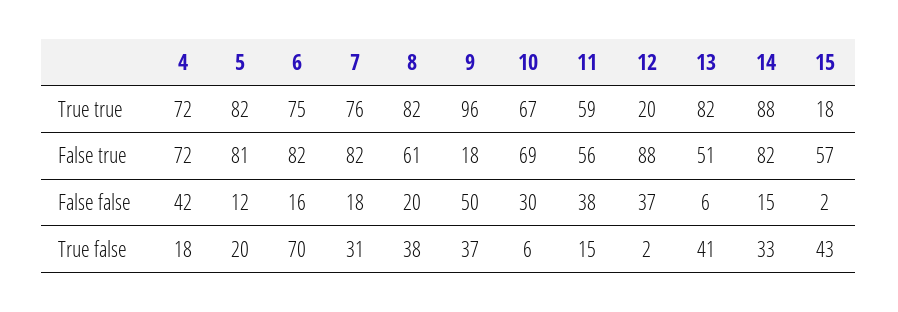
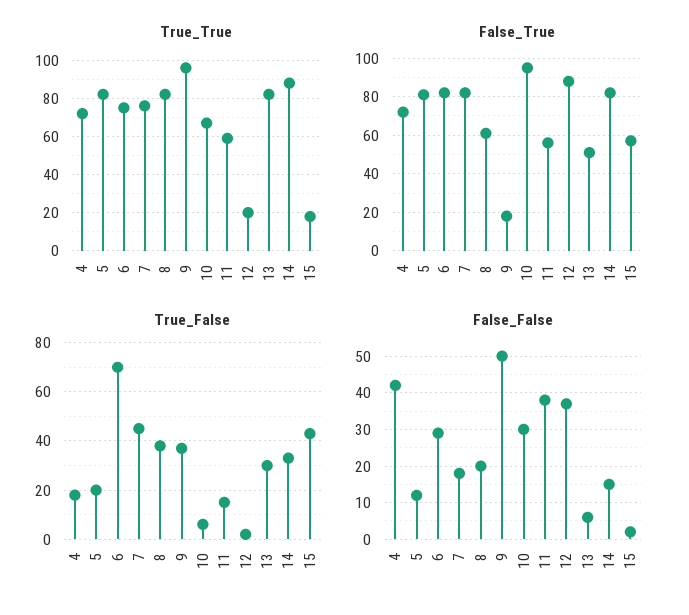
  {
    "True true": {
      "4": 72,
      "5": 82,
      "6": 75,
      "7": 76,
      "8": 82,
      "9": 96,
      "10": 67,
      "11": 59,
      "12": 20,
      "13": 82,
      "14": 88,
      "15": 18
    },
    "False true": {
      "4": 72,
      "5": 81,
      "6": 82,
      "7": 82,
      "8": 61,
      "9": 18,
-     "10": 69,
+     "10": 95,
      "11": 56,
      "12": 88,
      "13": 51,
      "14": 82,
      "15": 57
    },
    "False false": {
      "4": 42,
      "5": 12,
-     "6": 16,
+     "6": 30,
      "7": 18,
      "8": 20,
      "9": 50,
      "10": 30,
      "11": 38,
      "12": 37,
      "13": 6,
      "14": 15,
      "15": 2
    },
    "True false": {
      "4": 18,
      "5": 20,
      "6": 70,
-     "7": 31,
+     "7": 45,
      "8": 38,
      "9": 37,
      "10": 6,
      "11": 15,
      "12": 2,
-     "13": 41,
+     "13": 30,
      "14": 33,
      "15": 43
    }
  }

